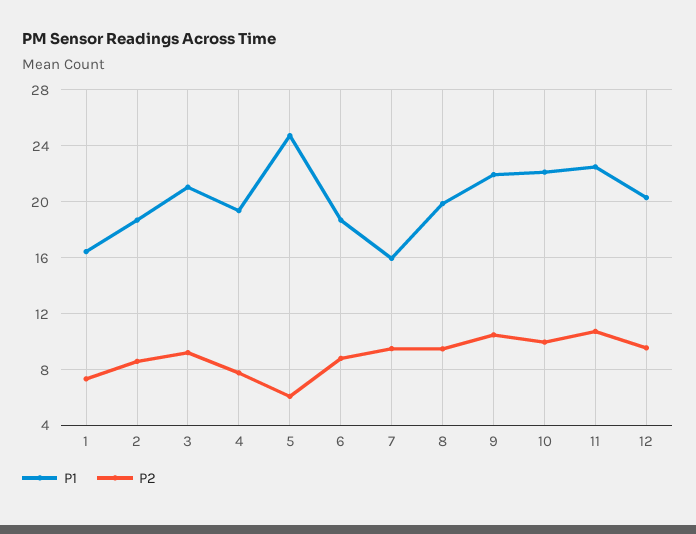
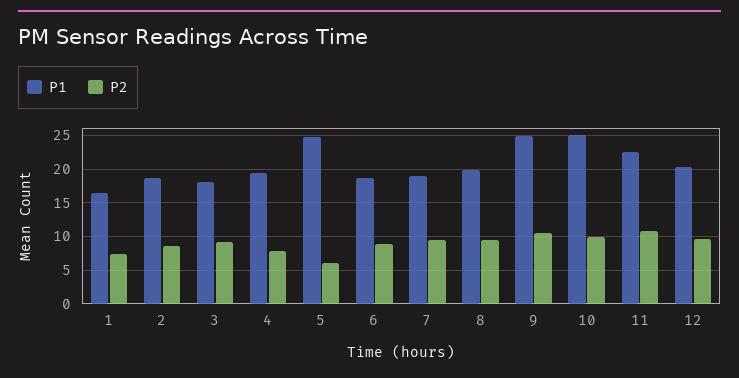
  {
    "P1": {
      "1": 16.5,
      "2": 18.5,
-     "3": 21,
+     "3": 18,
      "4": 19.5,
      "5": 24.5,
      "6": 18.5,
-     "7": 16,
+     "7": 19,
      "8": 20,
-     "9": 22,
+     "9": 25,
-     "10": 22,
+     "10": 25,
      "11": 22.5,
      "12": 20.5
    },
    "P2": {
      "1": 7.5,
      "2": 8.5,
      "3": 9,
      "4": 8,
      "5": 6,
      "6": 9,
      "7": 9.5,
      "8": 9.5,
      "9": 10.5,
      "10": 10,
      "11": 11,
      "12": 9.5
    }
  }

